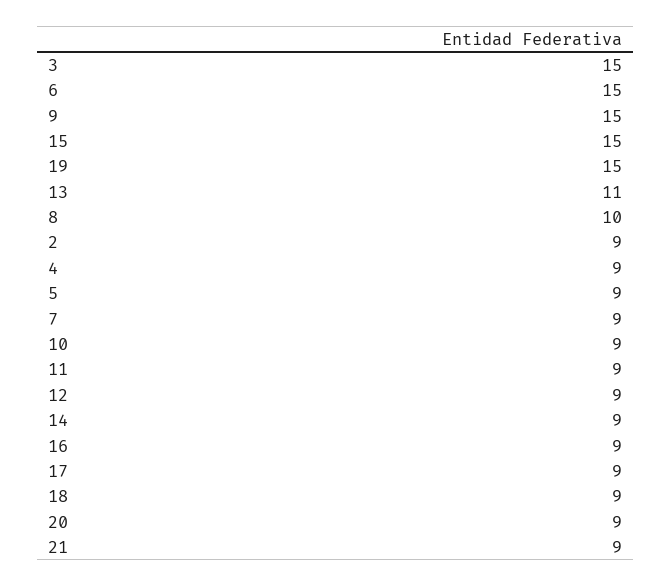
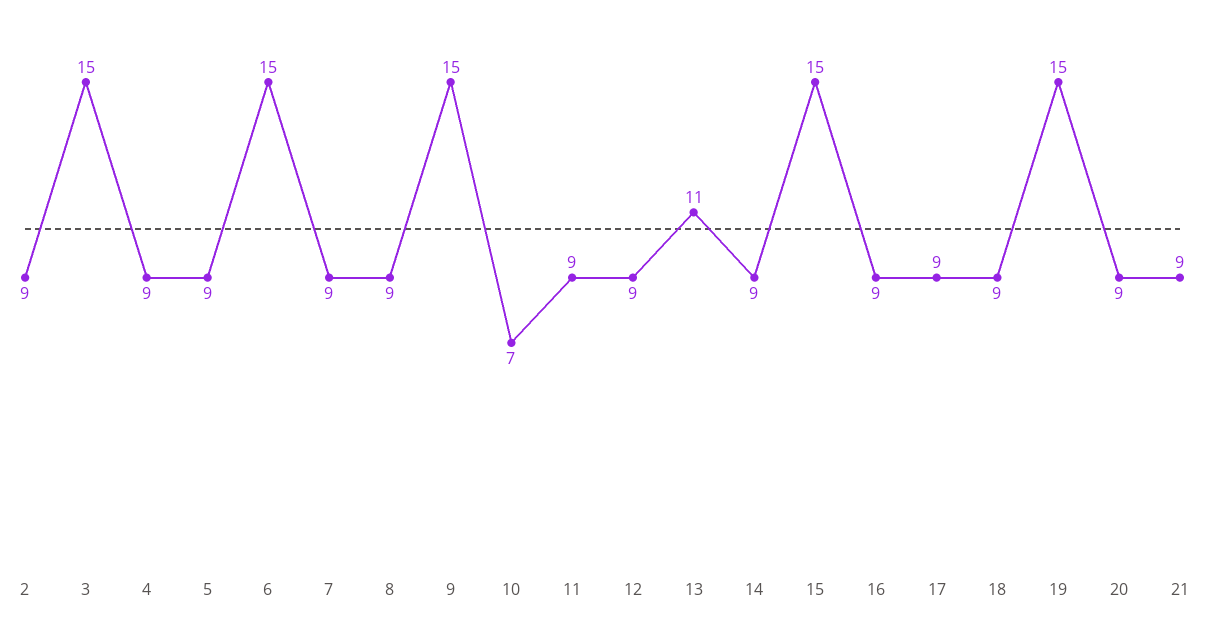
  {
    "3": 15,
    "6": 15,
    "9": 15,
    "15": 15,
    "19": 15,
    "13": 11,
-   "8": 10,
+   "8": 9,
    "2": 9,
    "4": 9,
    "5": 9,
    "7": 9,
-   "10": 9,
+   "10": 7,
    "11": 9,
    "12": 9,
    "14": 9,
    "16": 9,
    "17": 9,
    "18": 9,
    "20": 9,
    "21": 9
  }

